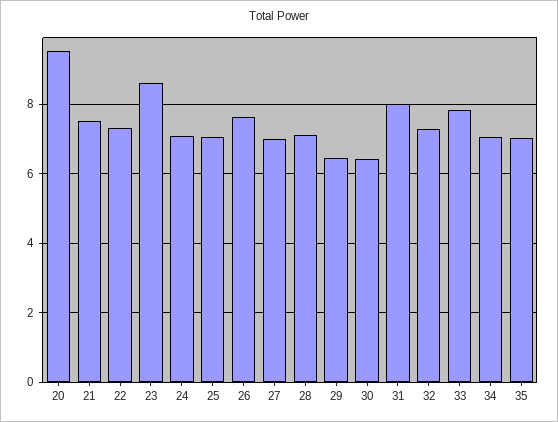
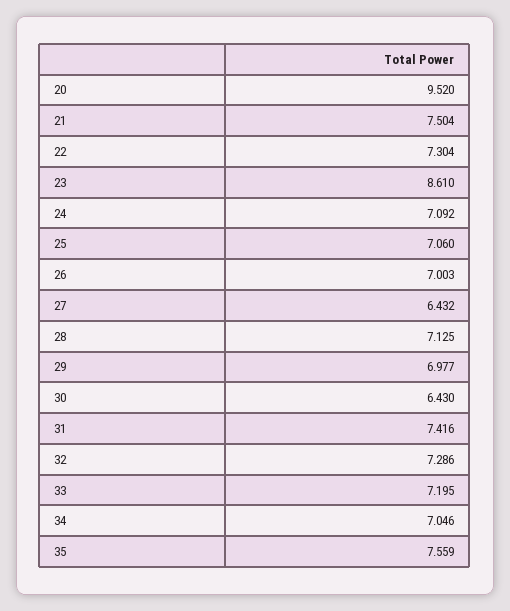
  {
    "20": 9.52,
    "21": 7.504,
    "22": 7.304,
    "23": 8.61,
    "24": 7.092,
    "25": 7.06,
-   "26": 7.6,
+   "26": 7.003,
-   "27": 7,
+   "27": 6.432,
    "28": 7.125,
-   "29": 6.4,
+   "29": 6.977,
    "30": 6.43,
-   "31": 8,
+   "31": 7.416,
    "32": 7.286,
-   "33": 7.8,
+   "33": 7.195,
    "34": 7.046,
-   "35": 7
+   "35": 7.559
  }

